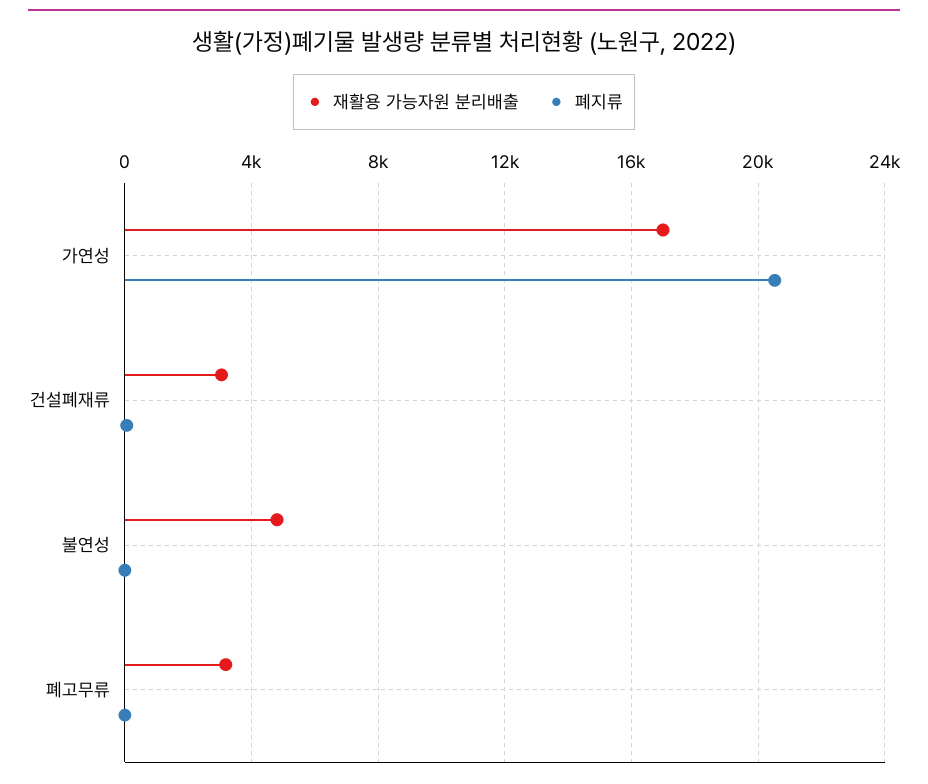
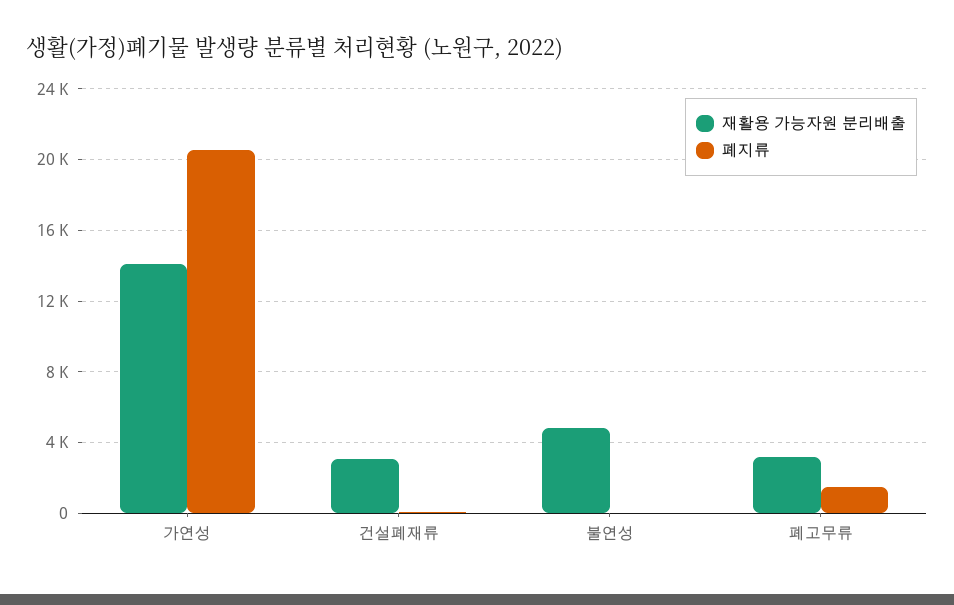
  {
    "재활용 가능자원 분리배출": {
-     "가연성": 17000,
+     "가연성": 14000,
      "건설폐재류": 3000,
      "불연성": 5000,
      "폐고무류": 3000
    },
    "폐지류": {
      "가연성": 20500,
      "건설폐재류": 0,
      "불연성": 0,
-     "폐고무류": 0
+     "폐고무류": 1500
    }
  }

